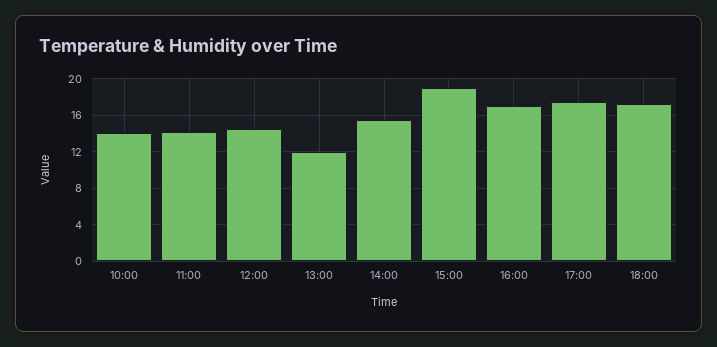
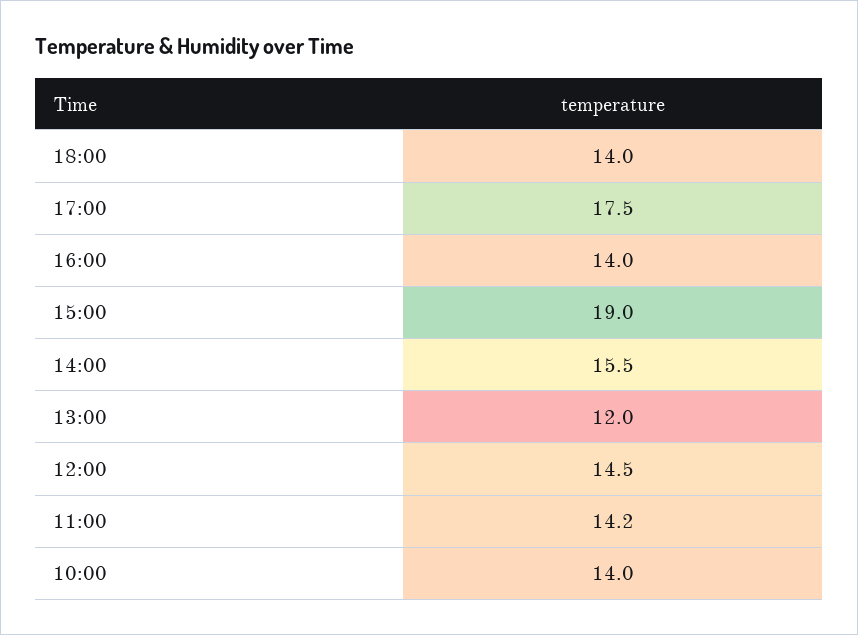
  {
    "10:00": 14,
    "11:00": 14.2,
    "12:00": 14.5,
    "13:00": 12,
    "14:00": 15.5,
    "15:00": 19,
-   "16:00": 17,
+   "16:00": 14,
    "17:00": 17.5,
-   "18:00": 17
+   "18:00": 14
  }

